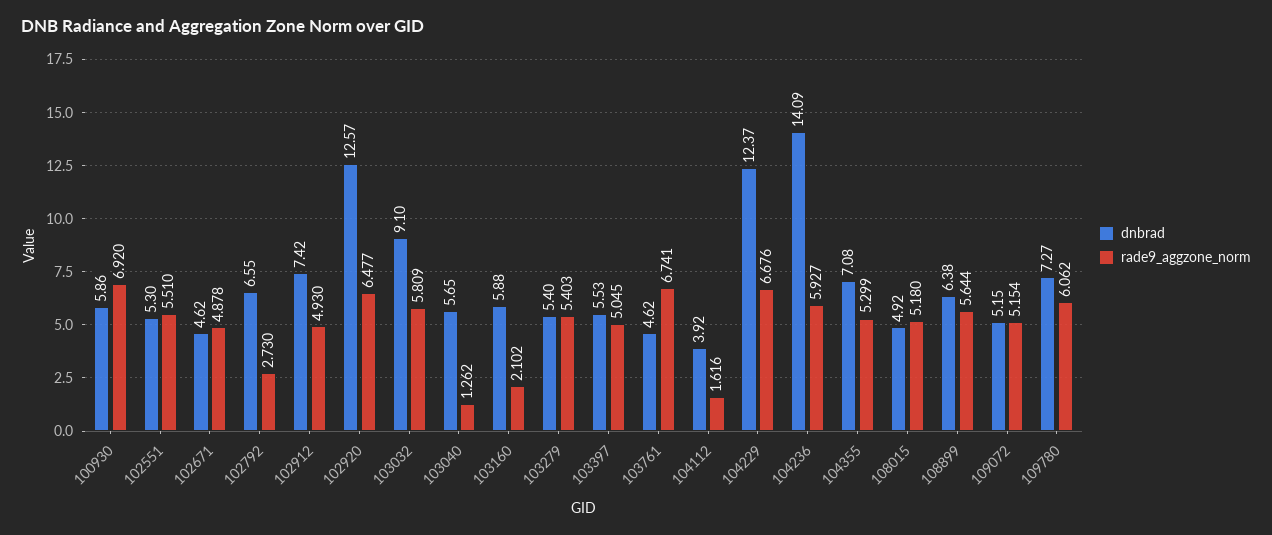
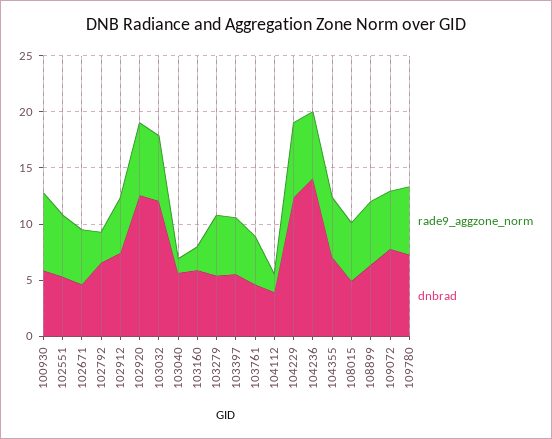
  {
    "dnbrad": {
      "100930": 5.86,
      "102551": 5.3,
      "102671": 4.62,
      "102792": 6.55,
      "102912": 7.42,
      "102920": 12.57,
-     "103032": 9.1,
+     "103032": 12,
      "103040": 5.65,
      "103160": 5.88,
      "103279": 5.4,
      "103397": 5.53,
      "103761": 4.62,
      "104112": 3.92,
      "104229": 12.37,
      "104236": 14.09,
      "104355": 7.08,
      "108015": 4.92,
      "108899": 6.38,
-     "109072": 5.15,
+     "109072": 8,
      "109780": 7.27
    },
    "rade9_aggzone_norm": {
      "100930": 6.92,
      "102551": 5.51,
      "102671": 4.878,
      "102792": 2.73,
      "102912": 4.93,
      "102920": 6.477,
      "103032": 5.809,
      "103040": 1.262,
      "103160": 2.102,
      "103279": 5.403,
      "103397": 5.045,
-     "103761": 6.741,
+     "103761": 4,
      "104112": 1.616,
      "104229": 6.676,
      "104236": 5.927,
      "104355": 5.299,
      "108015": 5.18,
      "108899": 5.644,
      "109072": 5.154,
      "109780": 6.062
    }
  }

